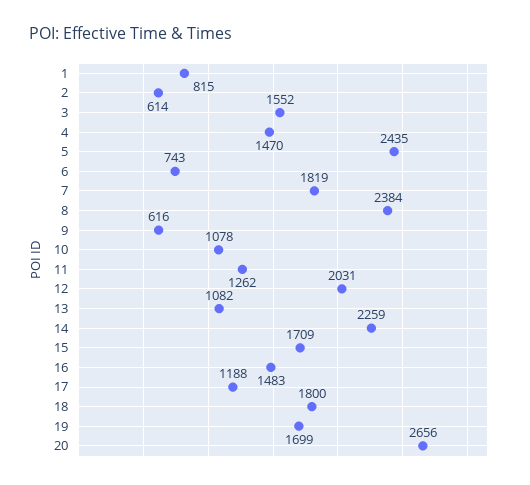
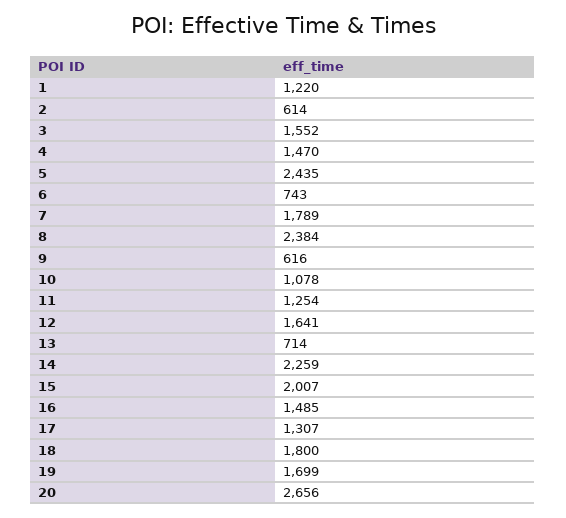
  {
-   "1": 815,
+   "1": 1220,
    "2": 614,
    "3": 1552,
    "4": 1470,
    "5": 2435,
    "6": 743,
-   "7": 1819,
+   "7": 1789,
    "8": 2384,
    "9": 616,
    "10": 1078,
-   "11": 1262,
+   "11": 1254,
-   "12": 2031,
+   "12": 1641,
-   "13": 1082,
+   "13": 714,
    "14": 2259,
-   "15": 1709,
+   "15": 2007,
-   "16": 1483,
+   "16": 1485,
-   "17": 1188,
+   "17": 1307,
    "18": 1800,
    "19": 1699,
    "20": 2656
  }

